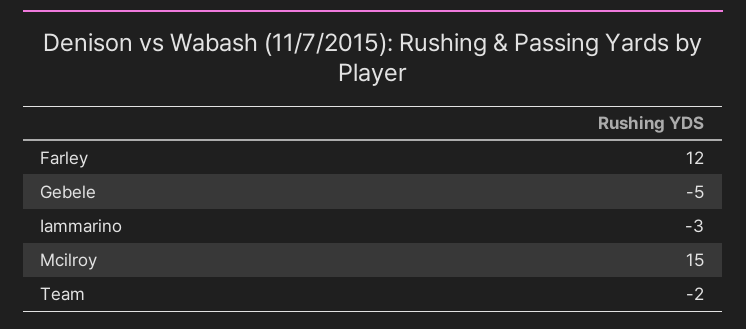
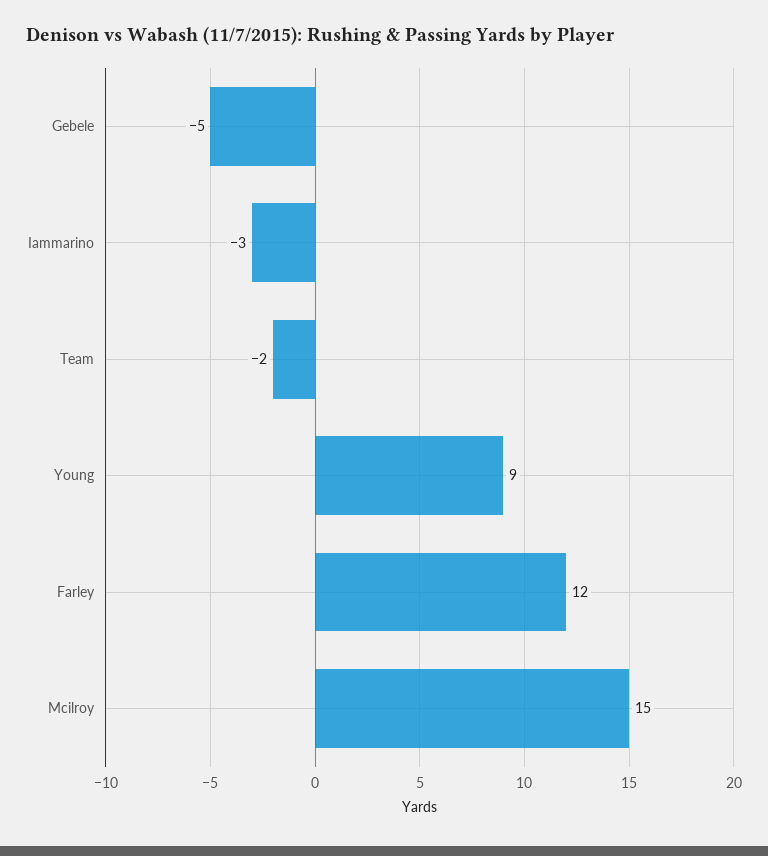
  {
    "Farley": 12,
    "Gebele": -5,
    "Iammarino": -3,
    "Mcilroy": 15,
-   "Team": -2
+   "Team": -2,
+   "Young": 9
  }

